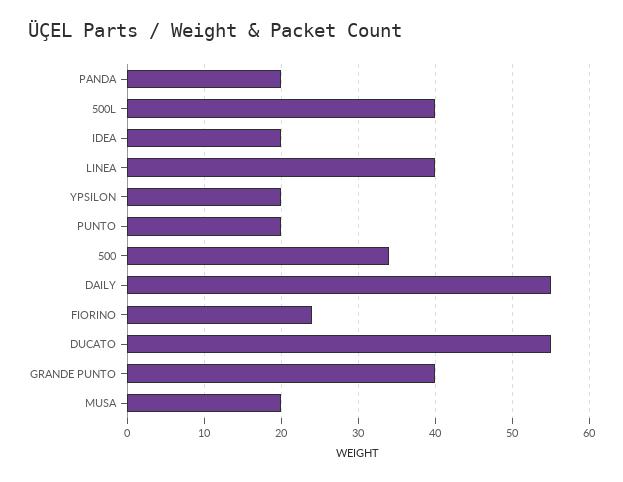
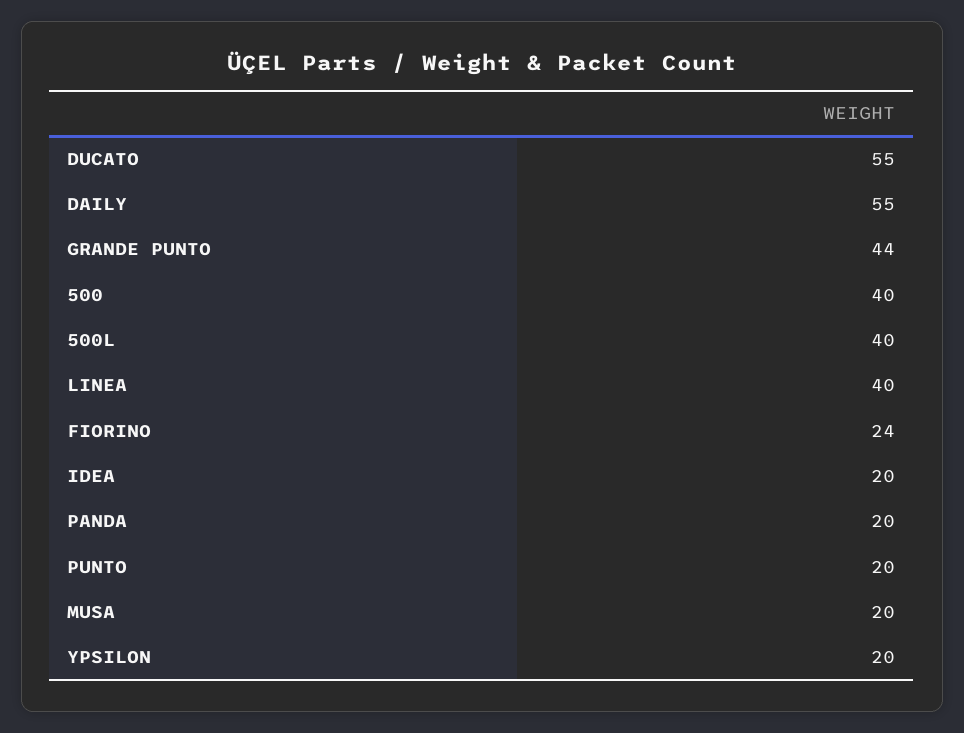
  {
    "PANDA": 20,
    "500L": 40,
    "IDEA": 20,
    "LINEA": 40,
    "YPSILON": 20,
    "PUNTO": 20,
-   "500": 34,
+   "500": 40,
    "DAILY": 55,
    "FIORINO": 24,
    "DUCATO": 55,
-   "GRANDE PUNTO": 40,
+   "GRANDE PUNTO": 44,
    "MUSA": 20
  }

